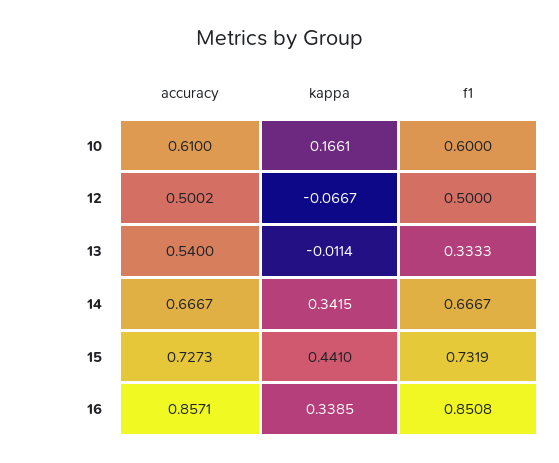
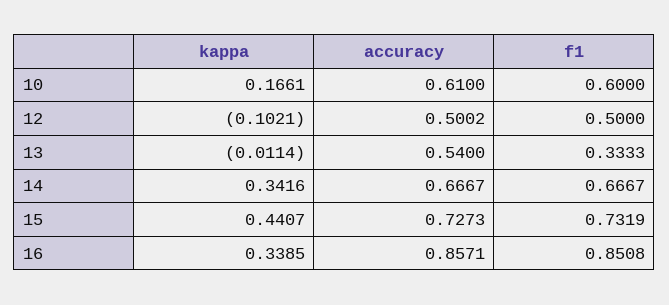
  {
    "accuracy": {
      "10": 0.61,
      "12": 0.5002,
      "13": 0.54,
      "14": 0.6667,
      "15": 0.7273,
      "16": 0.8571
    },
    "kappa": {
      "10": 0.1661,
-     "12": -0.0667,
+     "12": -0.1021,
      "13": -0.0114,
-     "14": 0.3415,
+     "14": 0.3416,
-     "15": 0.441,
+     "15": 0.4407,
      "16": 0.3385
    },
    "f1": {
      "10": 0.6,
      "12": 0.5,
      "13": 0.3333,
      "14": 0.6667,
      "15": 0.7319,
      "16": 0.8508
    }
  }

